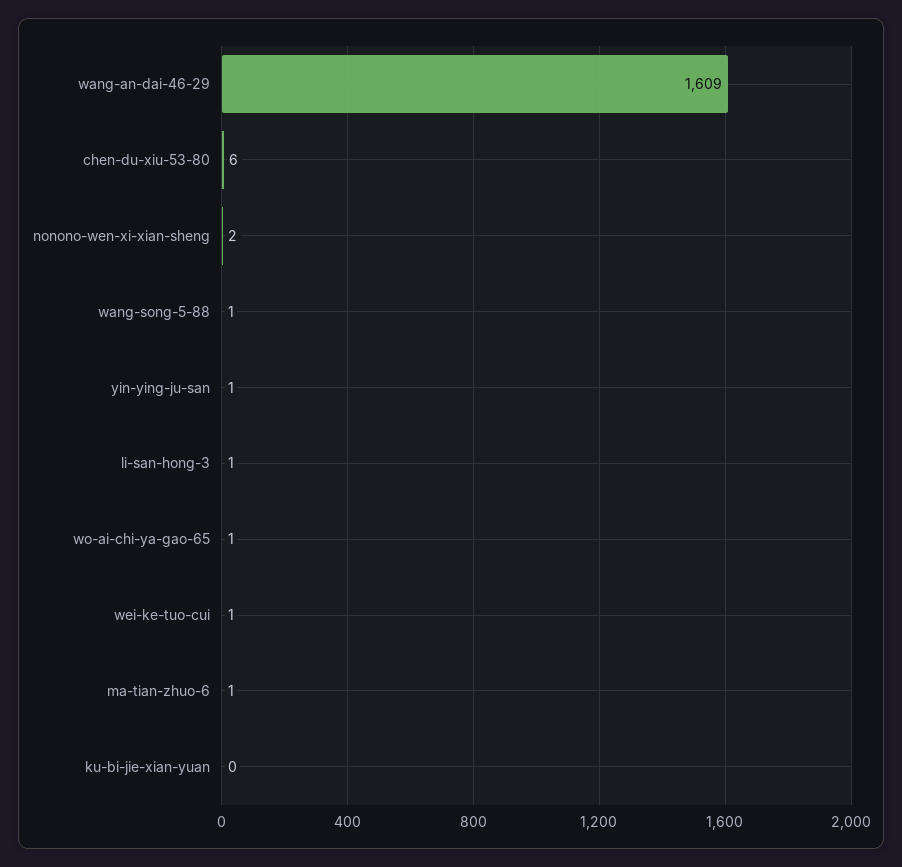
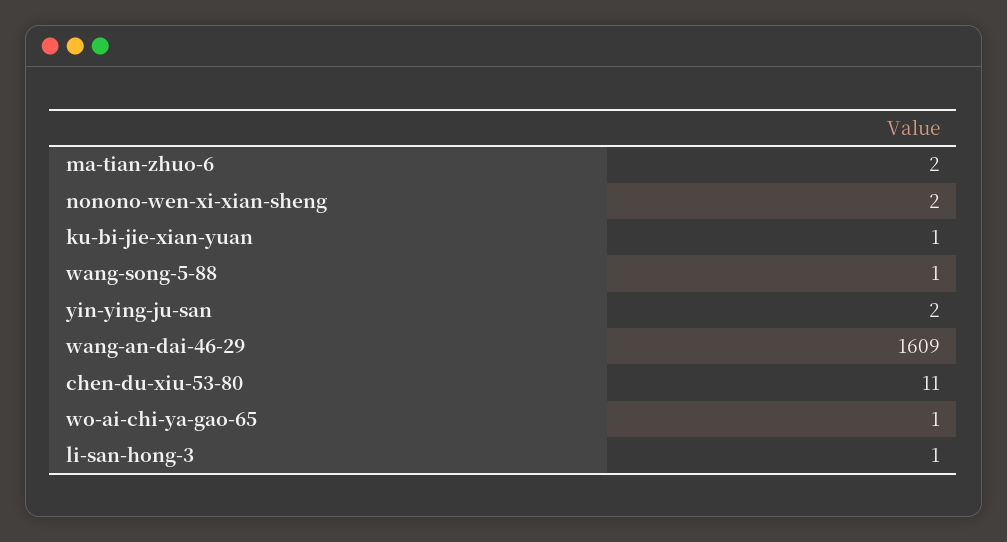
  {
    "wang-an-dai-46-29": 1609,
-   "chen-du-xiu-53-80": 6,
+   "chen-du-xiu-53-80": 11,
    "nonono-wen-xi-xian-sheng": 2,
    "wang-song-5-88": 1,
-   "yin-ying-ju-san": 1,
+   "yin-ying-ju-san": 2,
    "li-san-hong-3": 1,
    "wo-ai-chi-ya-gao-65": 1,
-   "wei-ke-tuo-cui": 1,
-   "ma-tian-zhuo-6": 1,
+   "ma-tian-zhuo-6": 2,
-   "ku-bi-jie-xian-yuan": 0
+   "ku-bi-jie-xian-yuan": 1
  }

